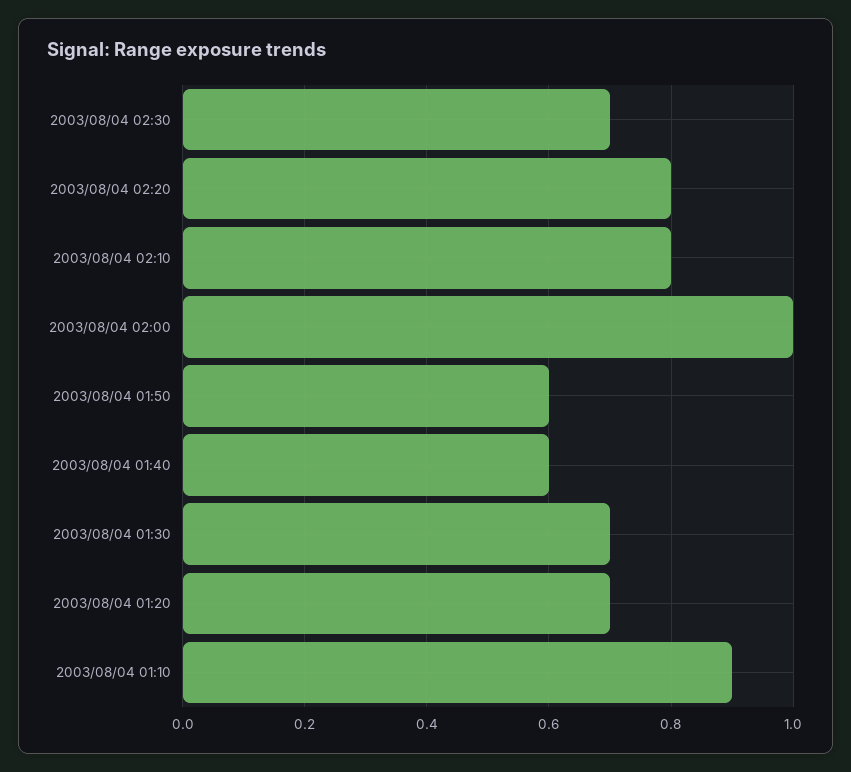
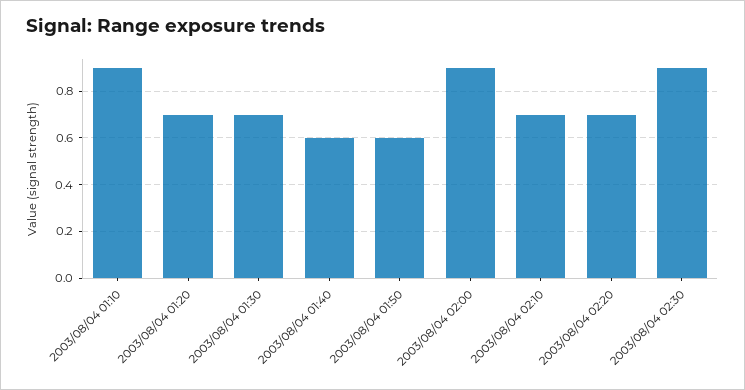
  {
-   "2003/08/04 02:30": 0.7,
+   "2003/08/04 02:30": 0.9,
-   "2003/08/04 02:20": 0.8,
+   "2003/08/04 02:20": 0.7,
-   "2003/08/04 02:10": 0.8,
+   "2003/08/04 02:10": 0.7,
-   "2003/08/04 02:00": 1,
+   "2003/08/04 02:00": 0.9,
    "2003/08/04 01:50": 0.6,
    "2003/08/04 01:40": 0.6,
    "2003/08/04 01:30": 0.7,
    "2003/08/04 01:20": 0.7,
    "2003/08/04 01:10": 0.9
  }

